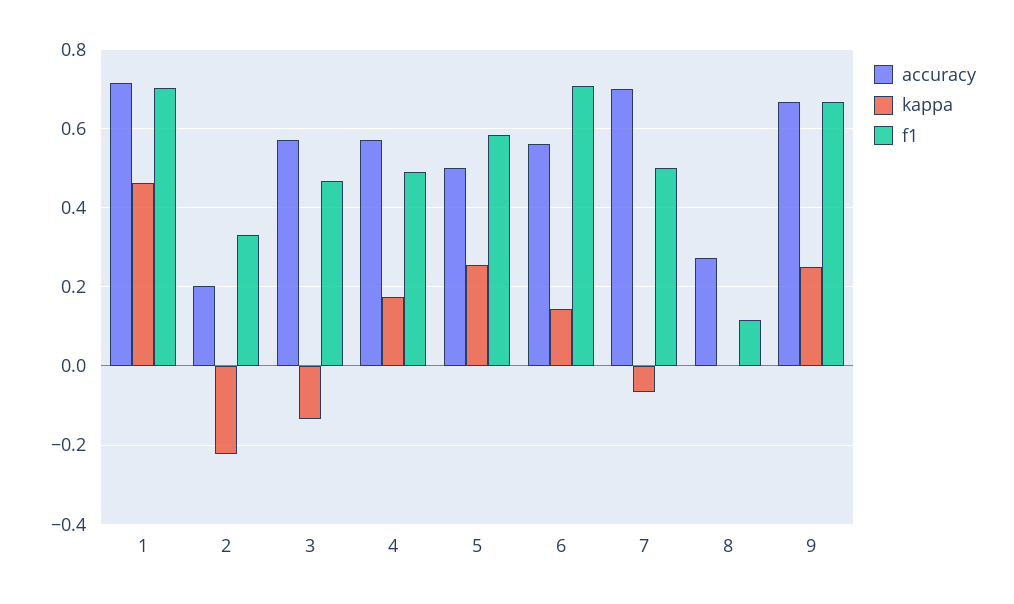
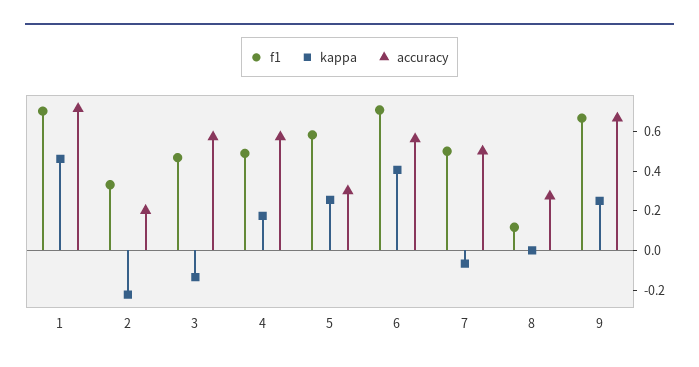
  {
    "accuracy": {
      "1": 0.72,
      "2": 0.2,
      "3": 0.58,
      "4": 0.58,
-     "5": 0.5,
+     "5": 0.3,
      "6": 0.56,
-     "7": 0.7,
+     "7": 0.5,
      "8": 0.28,
      "9": 0.66
    },
    "kappa": {
      "1": 0.46,
      "2": -0.22,
      "3": -0.14,
      "4": 0.18,
      "5": 0.26,
-     "6": 0.14,
+     "6": 0.4,
      "7": -0.06,
      "8": 0,
      "9": 0.26
    },
    "f1": {
      "1": 0.7,
      "2": 0.34,
      "3": 0.46,
      "4": 0.48,
      "5": 0.58,
      "6": 0.7,
      "7": 0.5,
      "8": 0.12,
      "9": 0.66
    }
  }

